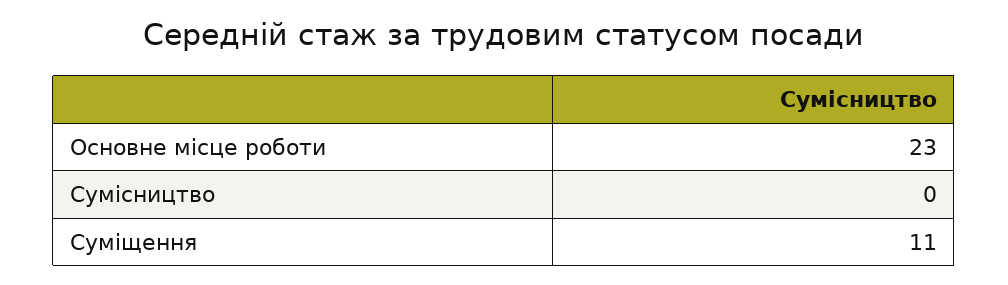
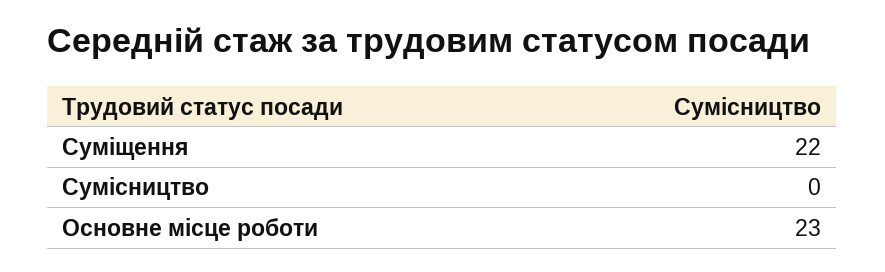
  {
    "Основне місце роботи": 23,
    "Сумісництво": 0,
-   "Суміщення": 11
+   "Суміщення": 22
  }

